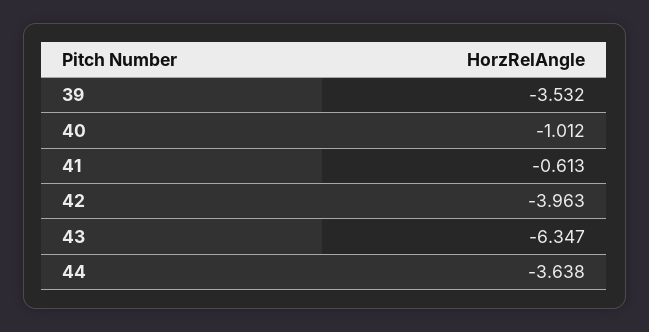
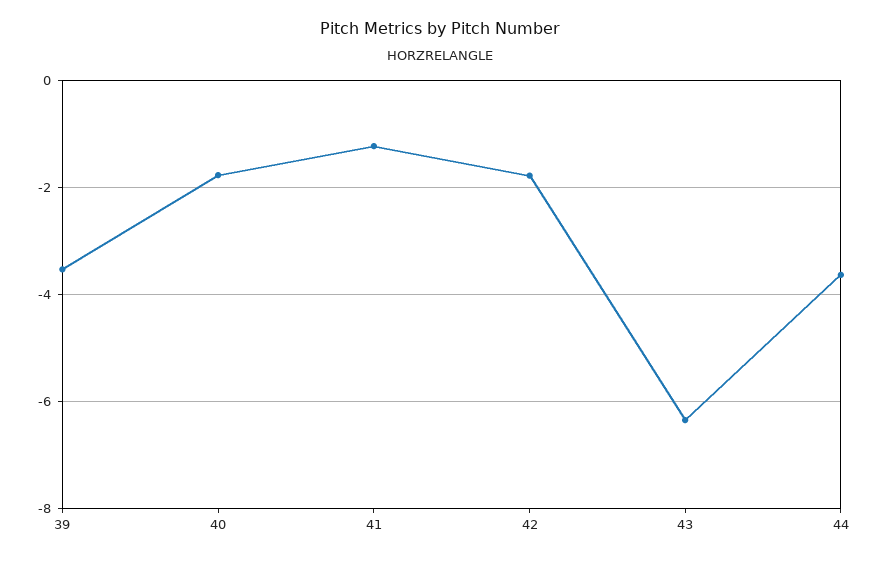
  {
    "39": -3.532,
-   "40": -1.012,
+   "40": -1.8,
-   "41": -0.613,
+   "41": -1.2,
-   "42": -3.963,
+   "42": -1.8,
    "43": -6.347,
    "44": -3.638
  }

